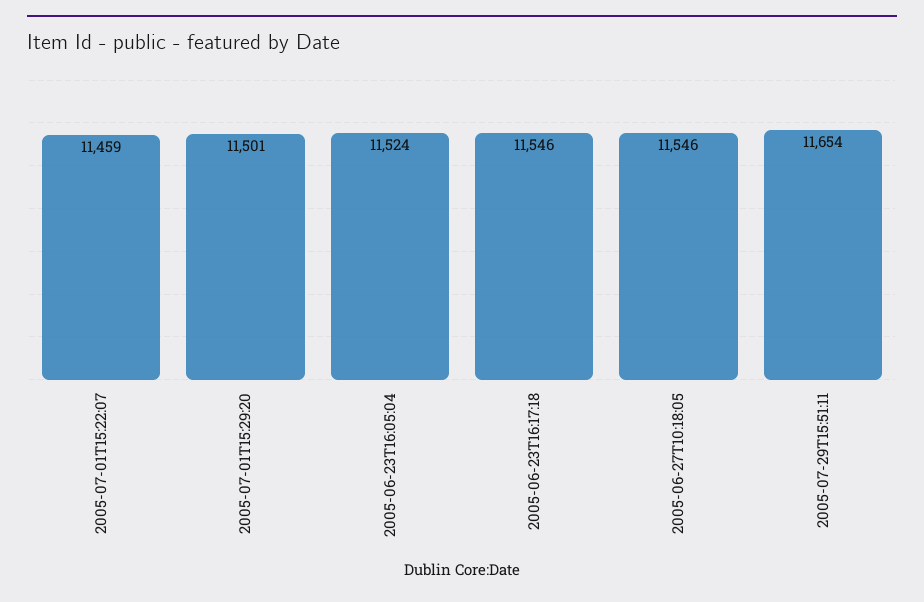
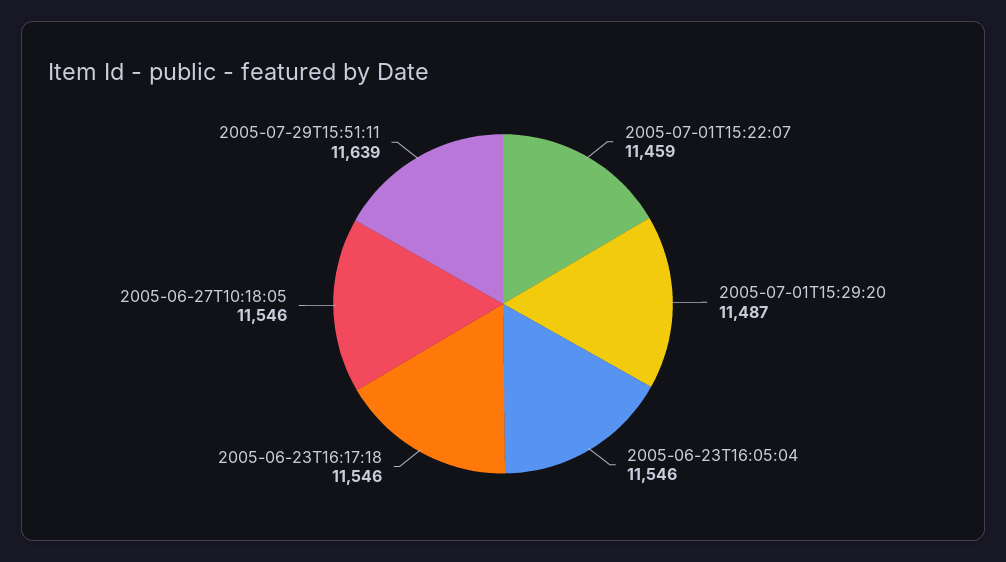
  {
    "2005-07-01T15:22:07": 11459,
-   "2005-07-01T15:29:20": 11501,
+   "2005-07-01T15:29:20": 11487,
-   "2005-06-23T16:05:04": 11524,
+   "2005-06-23T16:05:04": 11546,
    "2005-06-23T16:17:18": 11546,
    "2005-06-27T10:18:05": 11546,
-   "2005-07-29T15:51:11": 11654
+   "2005-07-29T15:51:11": 11639
  }

